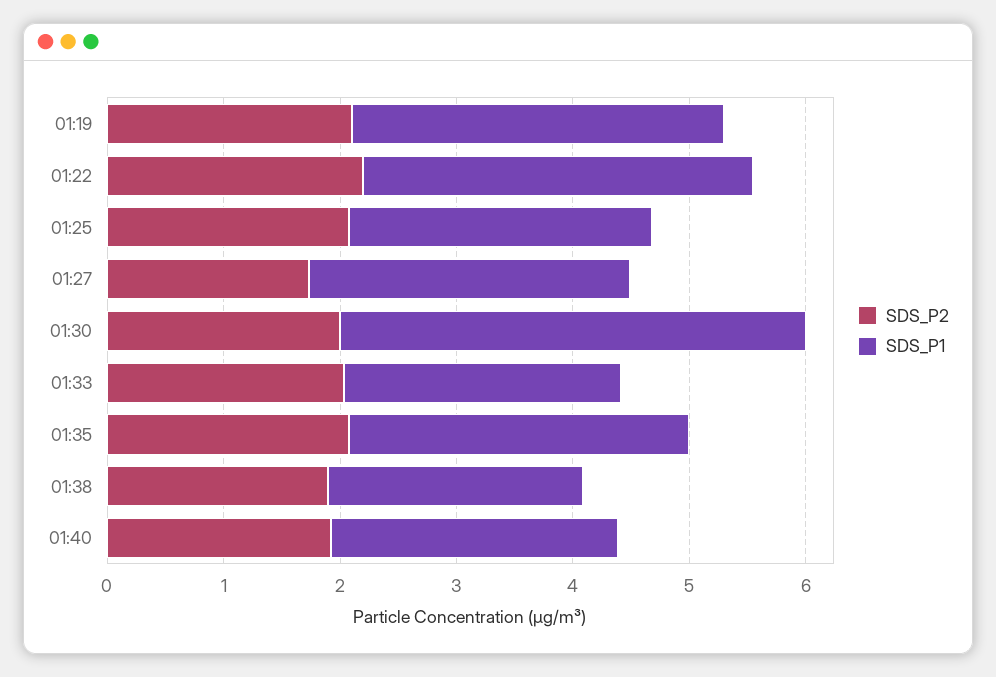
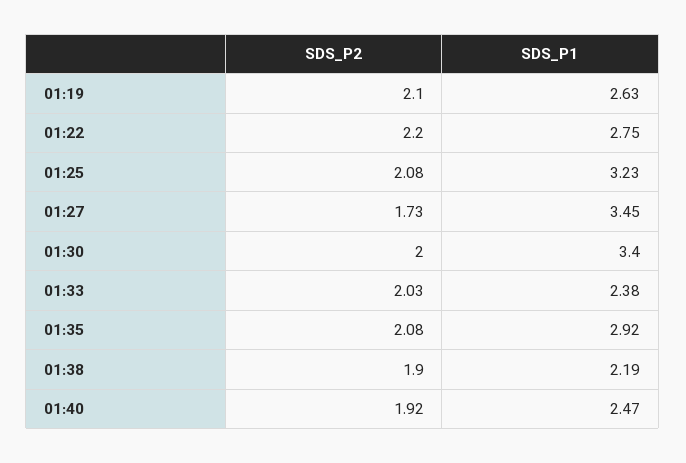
  {
    "SDS_P2": {
      "01:19": 2.1,
      "01:22": 2.2,
      "01:25": 2.08,
      "01:27": 1.73,
      "01:30": 2,
      "01:33": 2.03,
      "01:35": 2.08,
      "01:38": 1.9,
      "01:40": 1.92
    },
    "SDS_P1": {
-     "01:19": 3.2,
+     "01:19": 2.63,
-     "01:22": 3.4,
+     "01:22": 2.75,
-     "01:25": 2.6,
+     "01:25": 3.23,
-     "01:27": 2.8,
+     "01:27": 3.45,
-     "01:30": 4,
+     "01:30": 3.4,
      "01:33": 2.38,
      "01:35": 2.92,
      "01:38": 2.19,
      "01:40": 2.47
    }
  }

